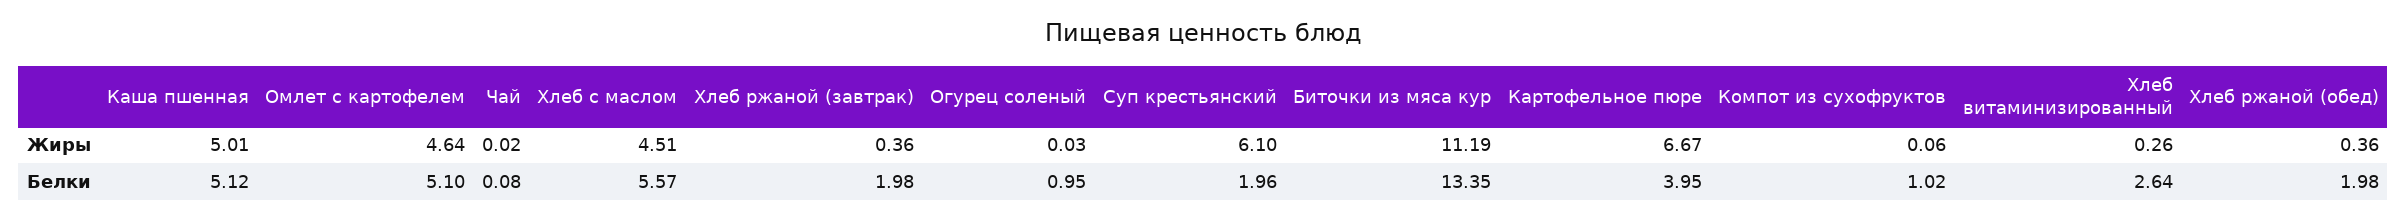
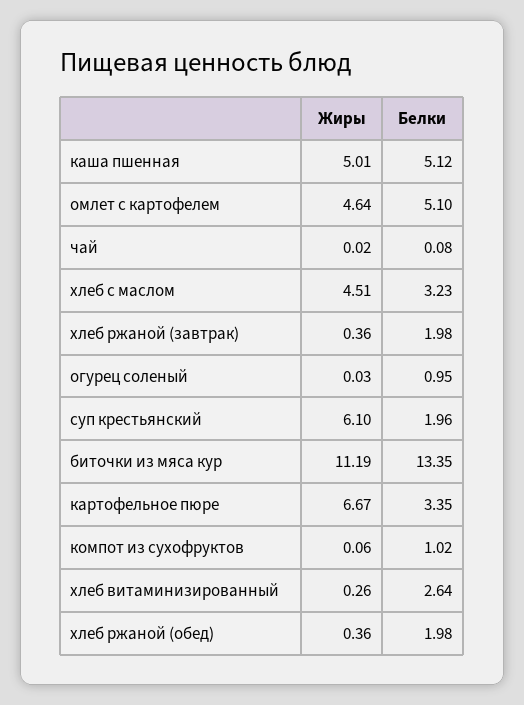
  {
    "Каша пшенная": {
      "Жиры": 5.01,
      "Белки": 5.12
    },
    "Омлет с картофелем": {
      "Жиры": 4.64,
      "Белки": 5.1
    },
    "Чай": {
      "Жиры": 0.02,
      "Белки": 0.08
    },
    "Хлеб с маслом": {
      "Жиры": 4.51,
-     "Белки": 5.57
+     "Белки": 3.23
    },
    "Хлеб ржаной (завтрак)": {
      "Жиры": 0.36,
      "Белки": 1.98
    },
    "Огурец соленый": {
      "Жиры": 0.03,
      "Белки": 0.95
    },
    "Суп крестьянский": {
      "Жиры": 6.1,
      "Белки": 1.96
    },
    "Биточки из мяса кур": {
      "Жиры": 11.19,
      "Белки": 13.35
    },
    "Картофельное пюре": {
      "Жиры": 6.67,
-     "Белки": 3.95
+     "Белки": 3.35
    },
    "Компот из сухофруктов": {
      "Жиры": 0.06,
      "Белки": 1.02
    },
    "Хлеб витаминизированный": {
      "Жиры": 0.26,
      "Белки": 2.64
    },
    "Хлеб ржаной (обед)": {
      "Жиры": 0.36,
      "Белки": 1.98
    }
  }

